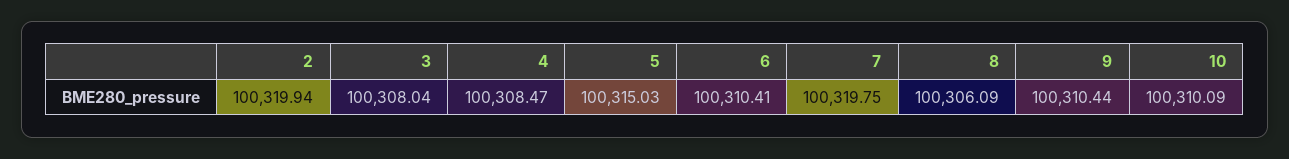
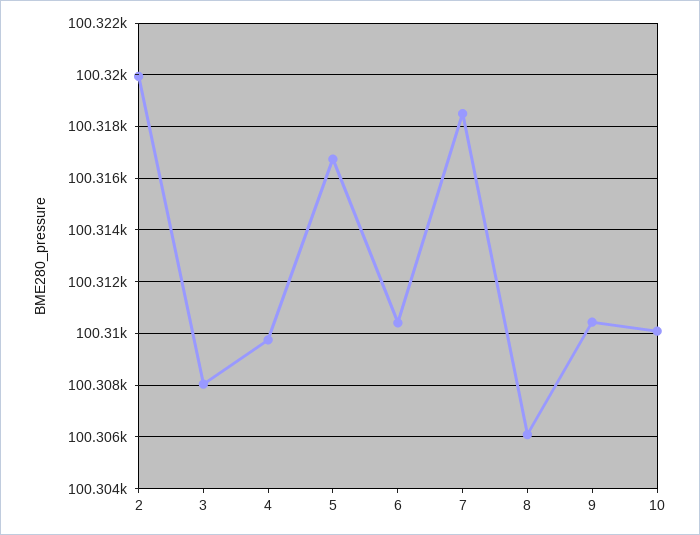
  {
    "2": 100319.94,
    "3": 100308.04,
-   "4": 100308.47,
+   "4": 100309.75,
-   "5": 100315.03,
+   "5": 100316.75,
    "6": 100310.41,
-   "7": 100319.75,
+   "7": 100318.5,
    "8": 100306.09,
    "9": 100310.44,
    "10": 100310.09
  }

